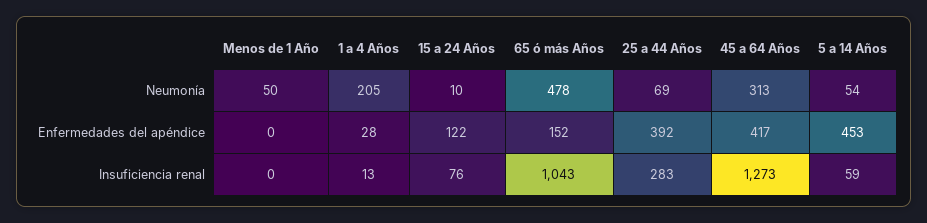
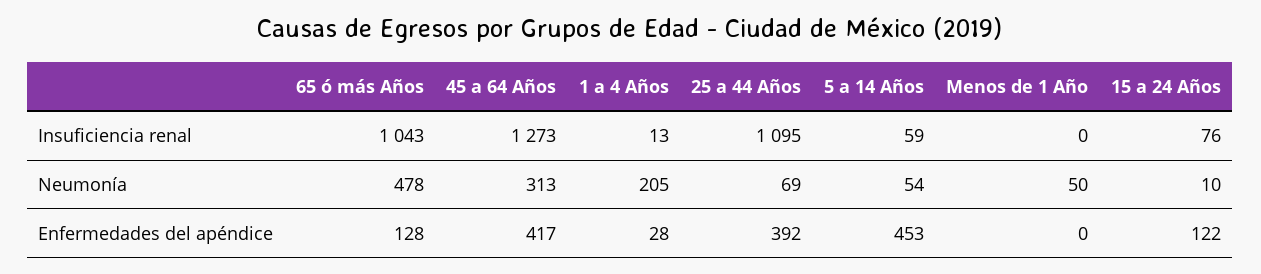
  {
    "Menos de 1 Año": {
      "Neumonía": 50,
      "Enfermedades del apéndice": 0,
      "Insuficiencia renal": 0
    },
    "1 a 4 Años": {
      "Neumonía": 205,
      "Enfermedades del apéndice": 28,
      "Insuficiencia renal": 13
    },
    "15 a 24 Años": {
      "Neumonía": 10,
      "Enfermedades del apéndice": 122,
      "Insuficiencia renal": 76
    },
    "65 ó más Años": {
      "Neumonía": 478,
-     "Enfermedades del apéndice": 152,
+     "Enfermedades del apéndice": 128,
      "Insuficiencia renal": 1043
    },
    "25 a 44 Años": {
      "Neumonía": 69,
      "Enfermedades del apéndice": 392,
-     "Insuficiencia renal": 283
+     "Insuficiencia renal": 1095
    },
    "45 a 64 Años": {
      "Neumonía": 313,
      "Enfermedades del apéndice": 417,
      "Insuficiencia renal": 1273
    },
    "5 a 14 Años": {
      "Neumonía": 54,
      "Enfermedades del apéndice": 453,
      "Insuficiencia renal": 59
    }
  }

